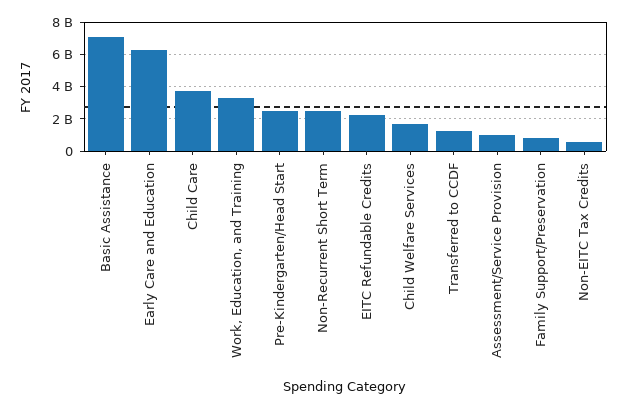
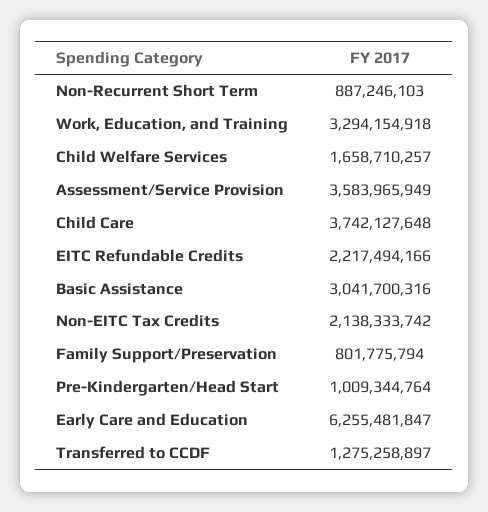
  {
-   "Basic Assistance": 7000000000,
+   "Basic Assistance": 3041700316,
    "Early Care and Education": 6255481847,
    "Child Care": 3742127648,
    "Work, Education, and Training": 3294154918,
-   "Pre-Kindergarten/Head Start": 2500000000,
+   "Pre-Kindergarten/Head Start": 1009344764,
-   "Non-Recurrent Short Term": 2500000000,
+   "Non-Recurrent Short Term": 887246103,
    "EITC Refundable Credits": 2217494166,
    "Child Welfare Services": 1658710257,
    "Transferred to CCDF": 1275258897,
-   "Assessment/Service Provision": 1000000000,
+   "Assessment/Service Provision": 3583965949,
    "Family Support/Preservation": 801775794,
-   "Non-EITC Tax Credits": 500000000
+   "Non-EITC Tax Credits": 2138333742
  }

